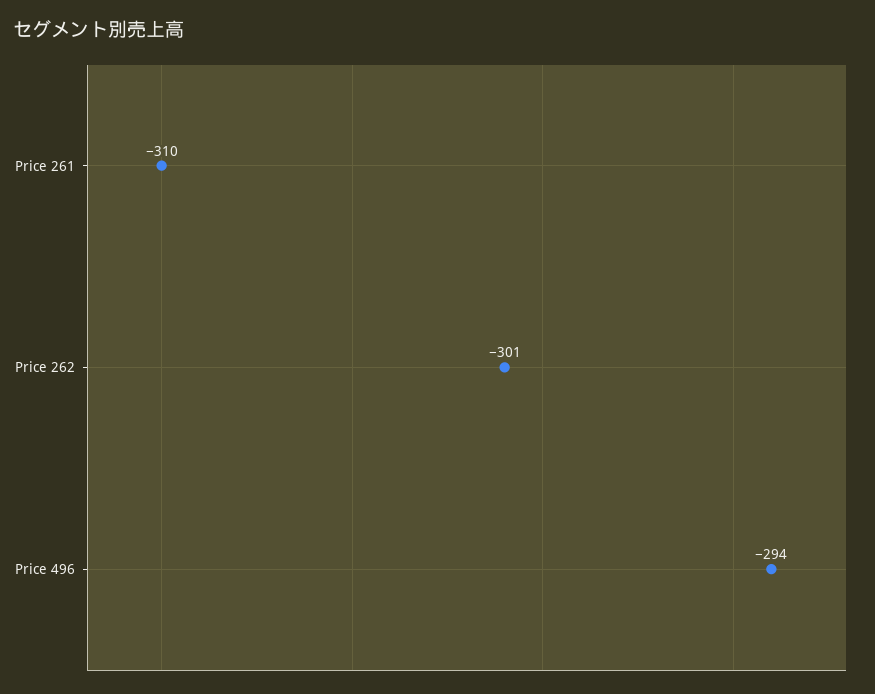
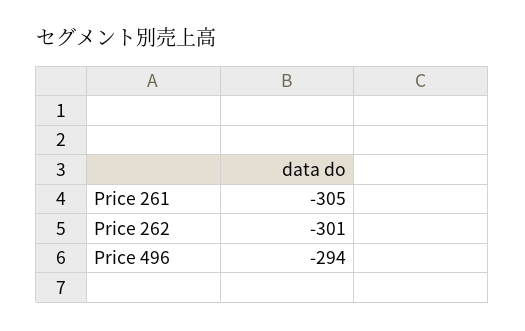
  {
-   "Price 261": -310,
+   "Price 261": -305,
    "Price 262": -301,
    "Price 496": -294
  }

